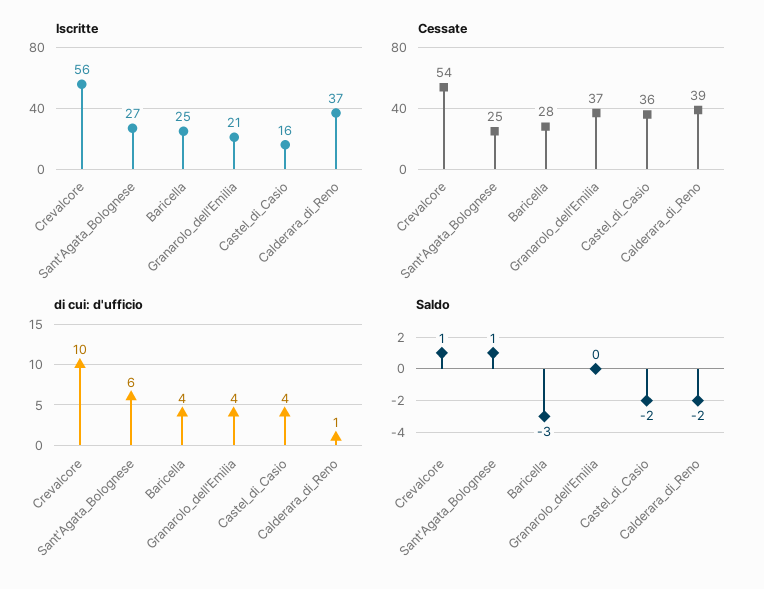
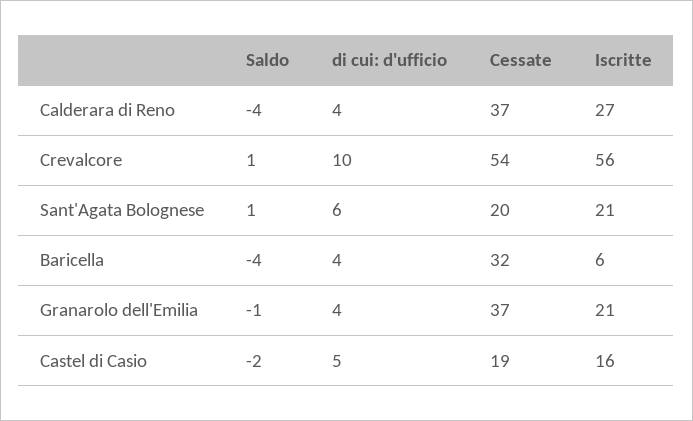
  {
    "Iscritte": {
      "Crevalcore": 56,
-     "Sant'Agata_Bolognese": 27,
+     "Sant'Agata_Bolognese": 21,
-     "Baricella": 25,
+     "Baricella": 6,
      "Granarolo_dell'Emilia": 21,
      "Castel_di_Casio": 16,
-     "Calderara_di_Reno": 37
+     "Calderara_di_Reno": 27
    },
    "Cessate": {
      "Crevalcore": 54,
-     "Sant'Agata_Bolognese": 25,
+     "Sant'Agata_Bolognese": 20,
-     "Baricella": 28,
+     "Baricella": 32,
      "Granarolo_dell'Emilia": 37,
-     "Castel_di_Casio": 36,
+     "Castel_di_Casio": 19,
-     "Calderara_di_Reno": 39
+     "Calderara_di_Reno": 37
    },
    "di cui: d'ufficio": {
      "Crevalcore": 10,
      "Sant'Agata_Bolognese": 6,
      "Baricella": 4,
      "Granarolo_dell'Emilia": 4,
-     "Castel_di_Casio": 4,
+     "Castel_di_Casio": 5,
-     "Calderara_di_Reno": 1
+     "Calderara_di_Reno": 4
    },
    "Saldo": {
      "Crevalcore": 1,
      "Sant'Agata_Bolognese": 1,
-     "Baricella": -3,
+     "Baricella": -4,
-     "Granarolo_dell'Emilia": 0,
+     "Granarolo_dell'Emilia": -1,
      "Castel_di_Casio": -2,
-     "Calderara_di_Reno": -2
+     "Calderara_di_Reno": -4
    }
  }

